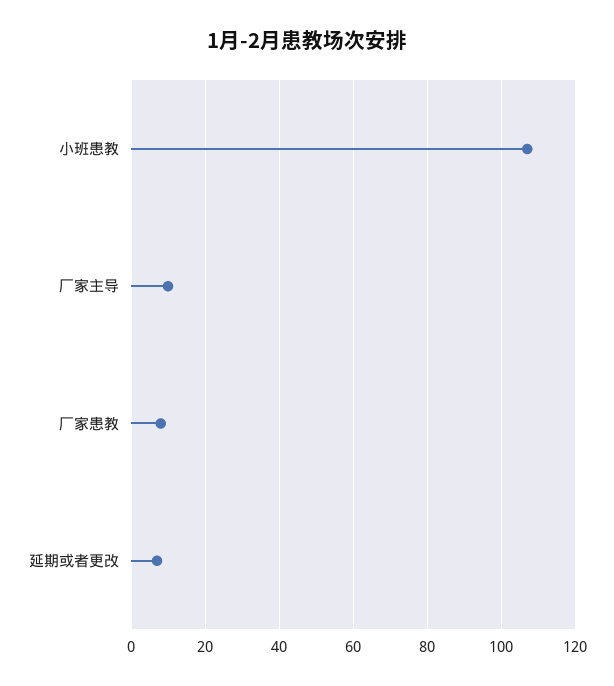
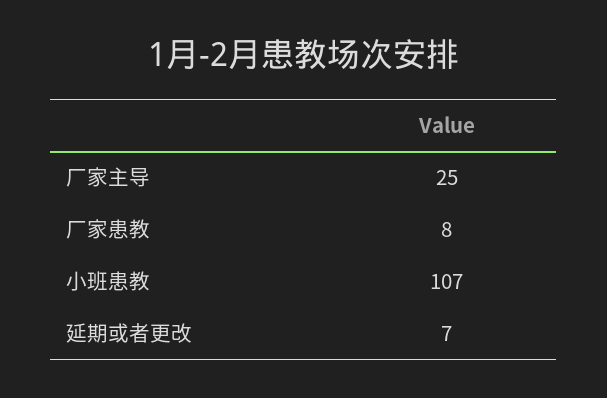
  {
    "小班患教": 107,
-   "厂家主导": 10,
+   "厂家主导": 25,
    "厂家患教": 8,
    "延期或者更改": 7
  }

